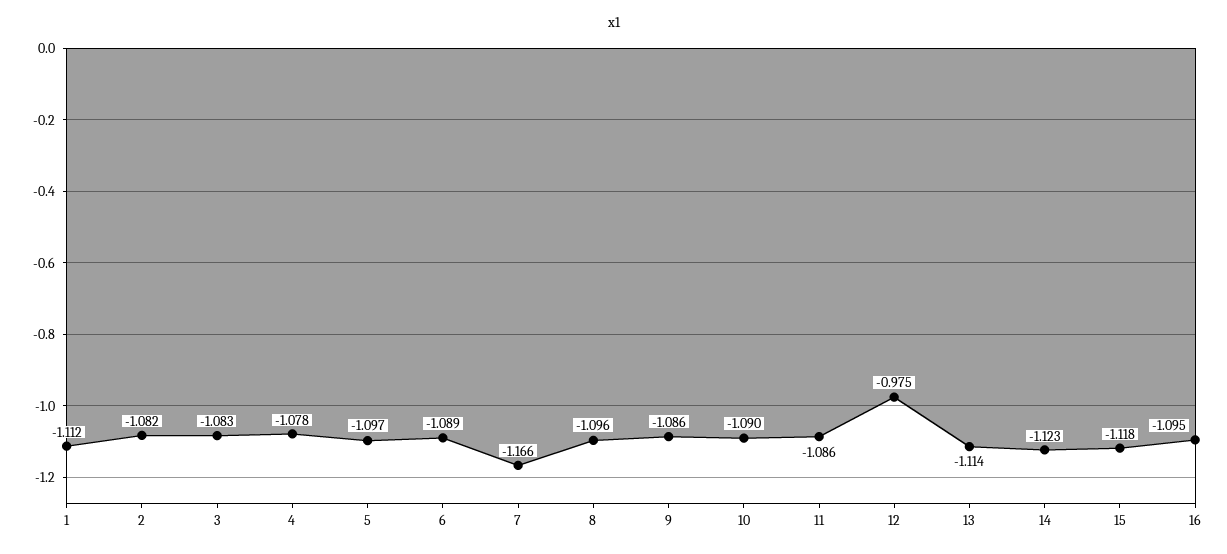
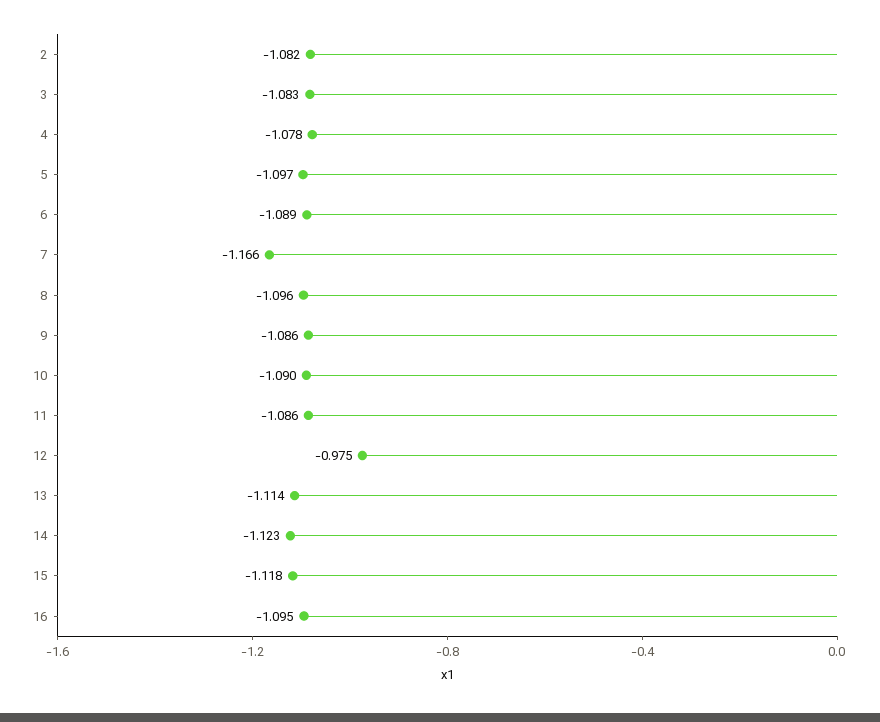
  {
-   "1": -1.112,
    "2": -1.082,
    "3": -1.083,
    "4": -1.078,
    "5": -1.097,
    "6": -1.089,
    "7": -1.166,
    "8": -1.096,
    "9": -1.086,
    "10": -1.09,
    "11": -1.086,
    "12": -0.975,
    "13": -1.114,
    "14": -1.123,
    "15": -1.118,
    "16": -1.095
  }

